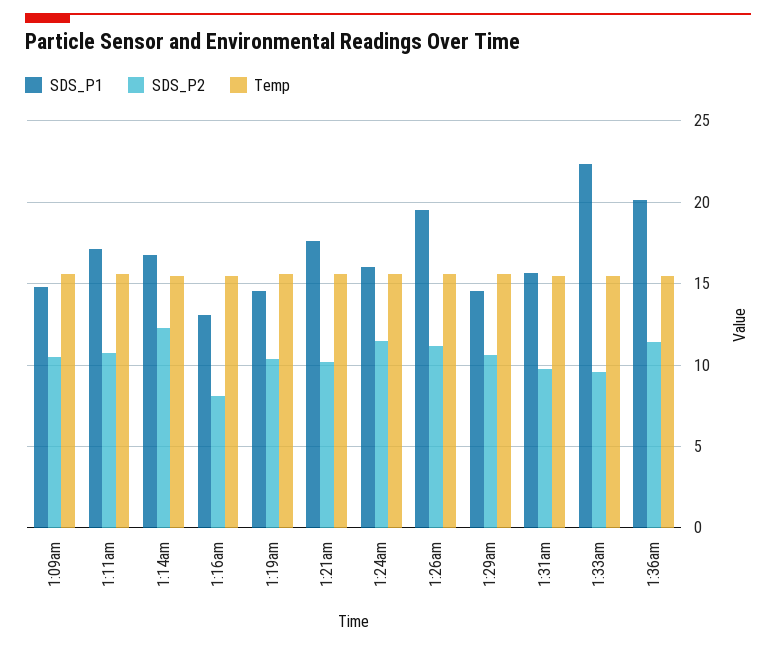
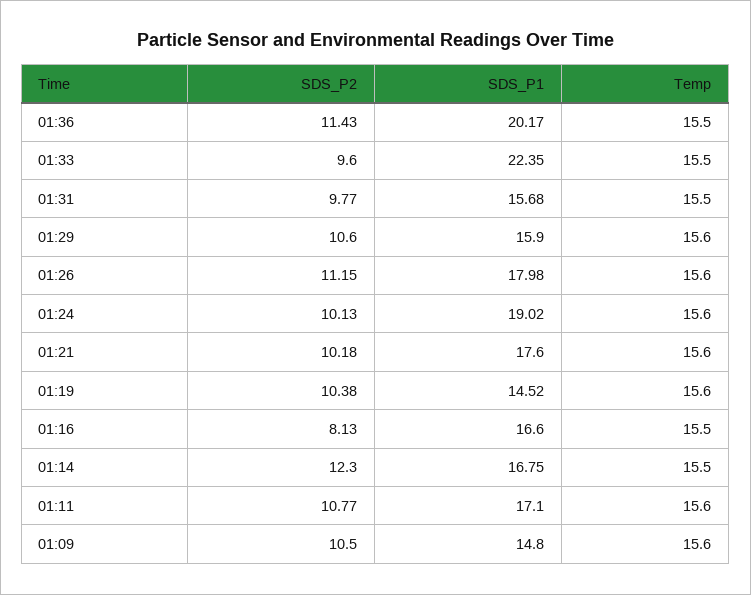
  {
    "SDS_P1": {
      "1:09am": 14.8,
      "1:11am": 17.1,
      "1:14am": 16.75,
-     "1:16am": 13,
+     "1:16am": 16.6,
      "1:19am": 14.52,
      "1:21am": 17.6,
-     "1:24am": 16,
+     "1:24am": 19.02,
-     "1:26am": 19.5,
+     "1:26am": 17.98,
-     "1:29am": 14.5,
+     "1:29am": 15.9,
      "1:31am": 15.68,
      "1:33am": 22.35,
      "1:36am": 20.17
    },
    "SDS_P2": {
      "1:09am": 10.5,
      "1:11am": 10.77,
      "1:14am": 12.3,
      "1:16am": 8.13,
      "1:19am": 10.38,
      "1:21am": 10.18,
-     "1:24am": 11.5,
+     "1:24am": 10.13,
      "1:26am": 11.15,
      "1:29am": 10.6,
      "1:31am": 9.77,
      "1:33am": 9.6,
      "1:36am": 11.43
    },
    "Temp": {
      "1:09am": 15.6,
      "1:11am": 15.6,
      "1:14am": 15.5,
      "1:16am": 15.5,
      "1:19am": 15.6,
      "1:21am": 15.6,
      "1:24am": 15.6,
      "1:26am": 15.6,
      "1:29am": 15.6,
      "1:31am": 15.5,
      "1:33am": 15.5,
      "1:36am": 15.5
    }
  }

